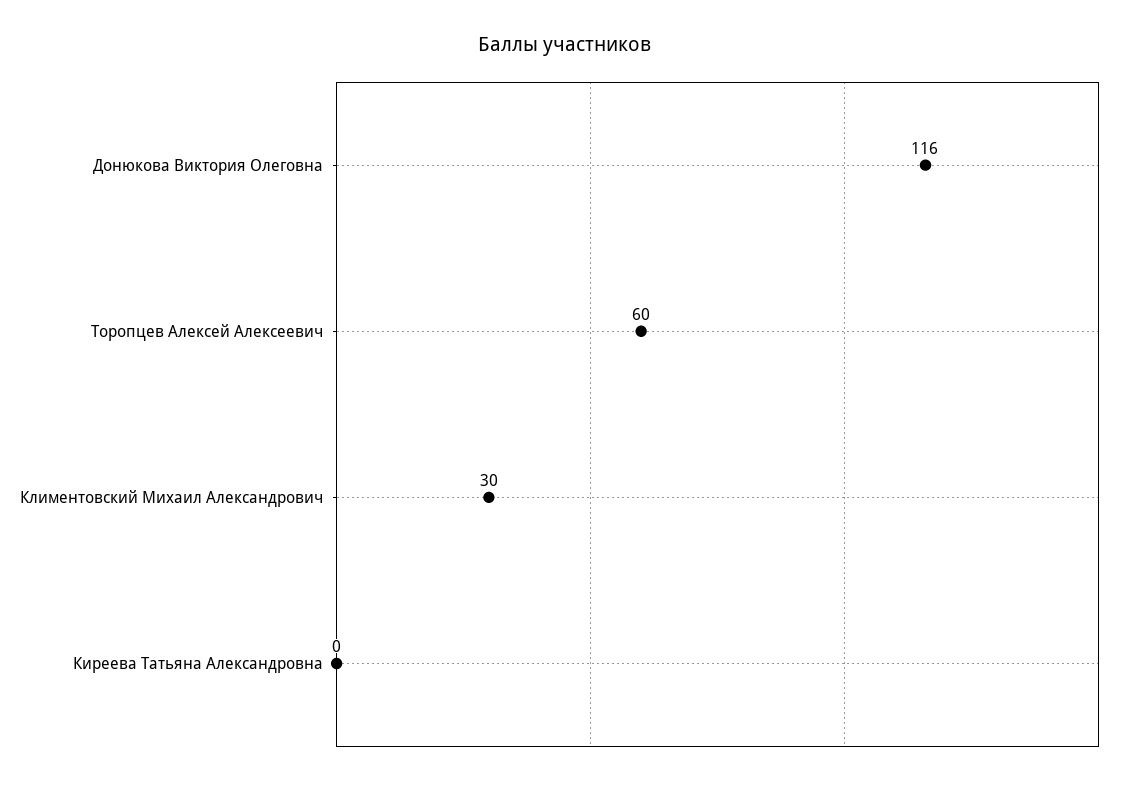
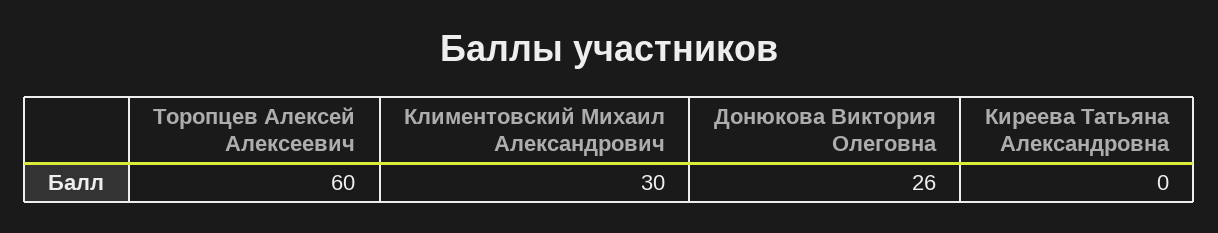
  {
-   "Донюкова Виктория Олеговна": 116,
+   "Донюкова Виктория Олеговна": 26,
    "Торопцев Алексей Алексеевич": 60,
    "Климентовский Михаил Александрович": 30,
    "Киреева Татьяна Александровна": 0
  }

